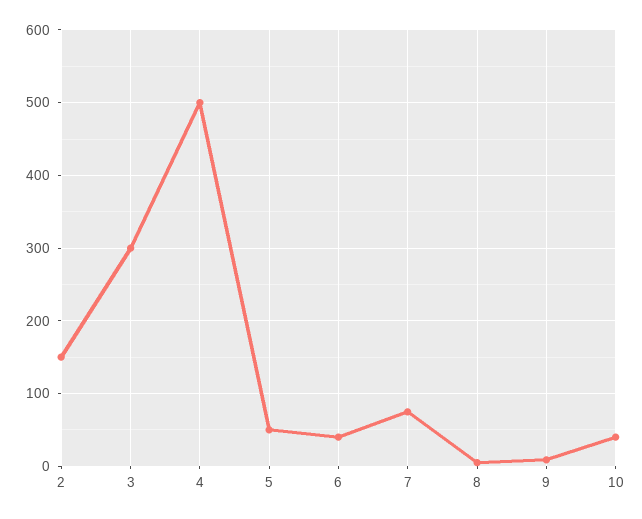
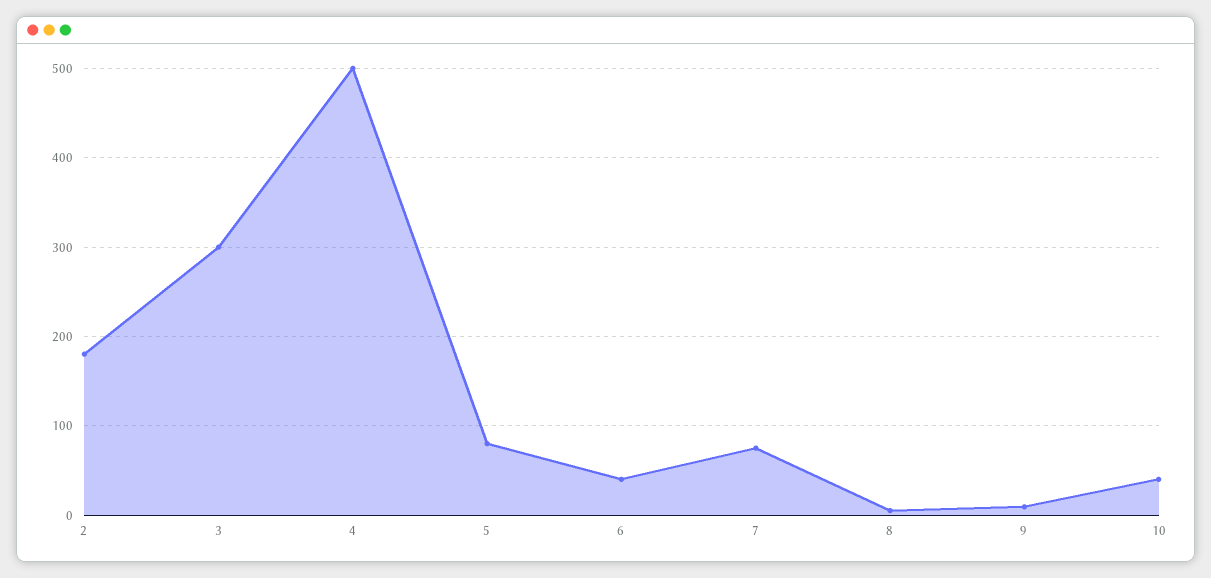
  {
-   "2": 150,
+   "2": 180,
    "3": 300,
    "4": 500,
-   "5": 50,
+   "5": 80,
    "6": 40,
    "7": 80,
    "8": 10,
    "9": 10,
    "10": 40
  }

